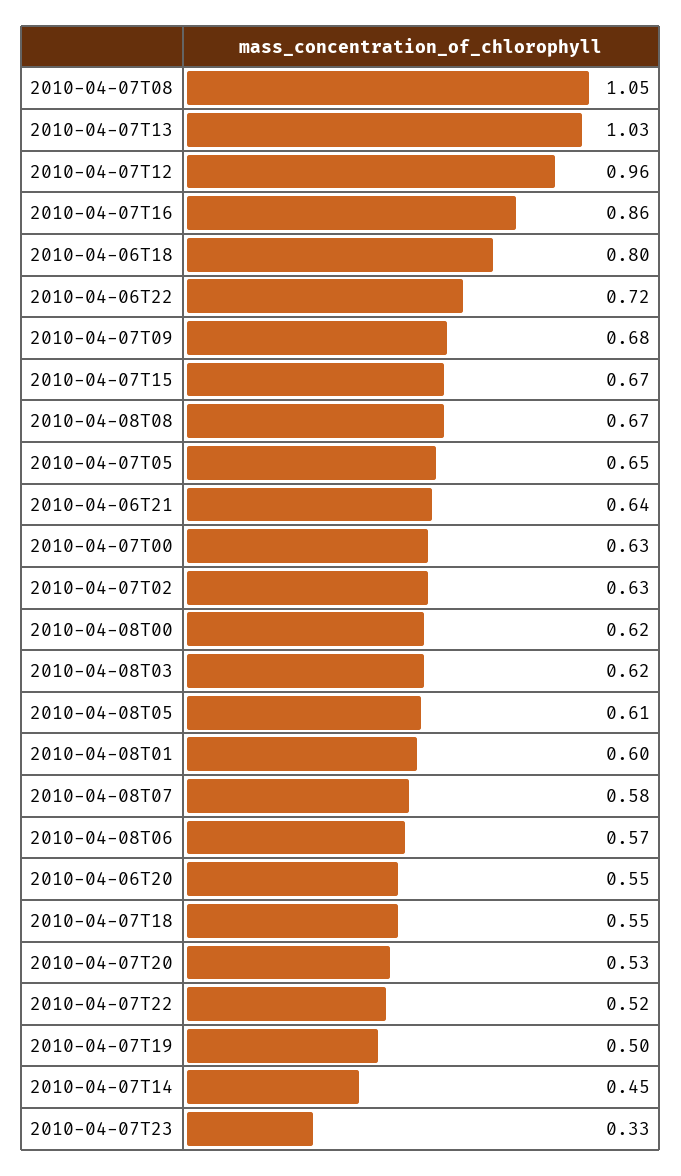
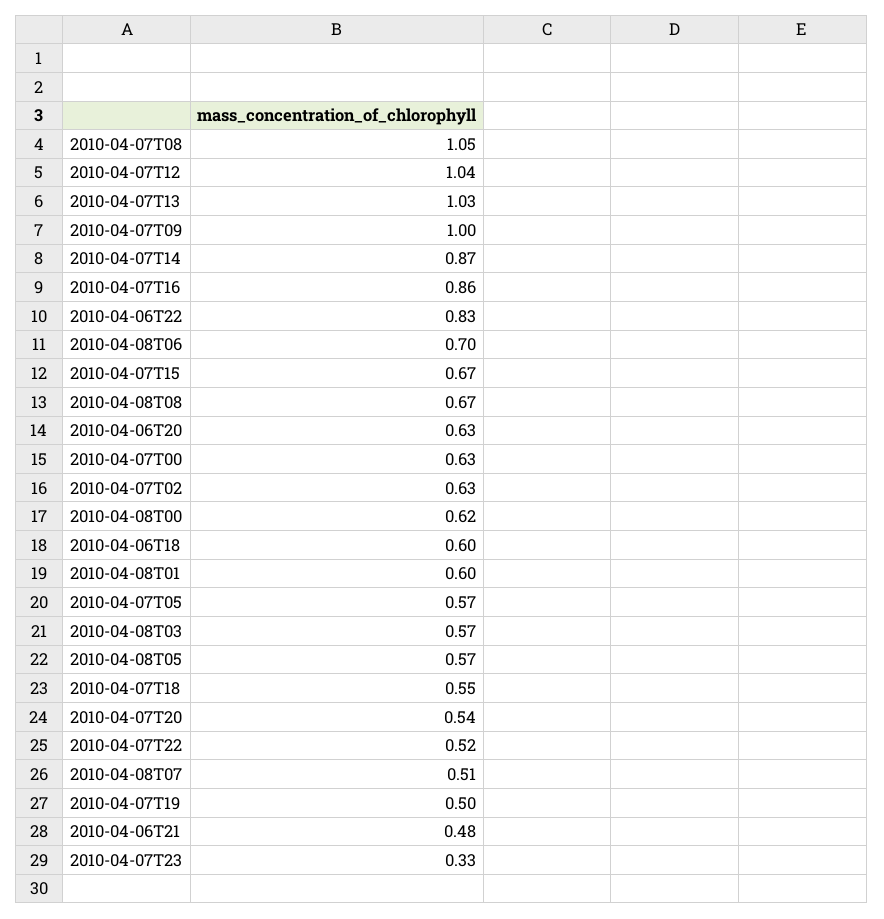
  {
    "2010-04-07T08": 1.05,
    "2010-04-07T13": 1.03,
-   "2010-04-07T12": 0.96,
+   "2010-04-07T12": 1.04,
    "2010-04-07T16": 0.86,
-   "2010-04-06T18": 0.8,
+   "2010-04-06T18": 0.6,
-   "2010-04-06T22": 0.72,
+   "2010-04-06T22": 0.83,
-   "2010-04-07T09": 0.68,
+   "2010-04-07T09": 1,
    "2010-04-07T15": 0.67,
    "2010-04-08T08": 0.67,
-   "2010-04-07T05": 0.65,
+   "2010-04-07T05": 0.57,
-   "2010-04-06T21": 0.64,
+   "2010-04-06T21": 0.48,
    "2010-04-07T00": 0.63,
    "2010-04-07T02": 0.63,
    "2010-04-08T00": 0.62,
-   "2010-04-08T03": 0.62,
+   "2010-04-08T03": 0.57,
-   "2010-04-08T05": 0.61,
+   "2010-04-08T05": 0.57,
    "2010-04-08T01": 0.6,
-   "2010-04-08T07": 0.58,
+   "2010-04-08T07": 0.51,
-   "2010-04-08T06": 0.57,
+   "2010-04-08T06": 0.7,
-   "2010-04-06T20": 0.55,
+   "2010-04-06T20": 0.63,
    "2010-04-07T18": 0.55,
-   "2010-04-07T20": 0.53,
+   "2010-04-07T20": 0.54,
    "2010-04-07T22": 0.52,
    "2010-04-07T19": 0.5,
-   "2010-04-07T14": 0.45,
+   "2010-04-07T14": 0.87,
    "2010-04-07T23": 0.33
  }

